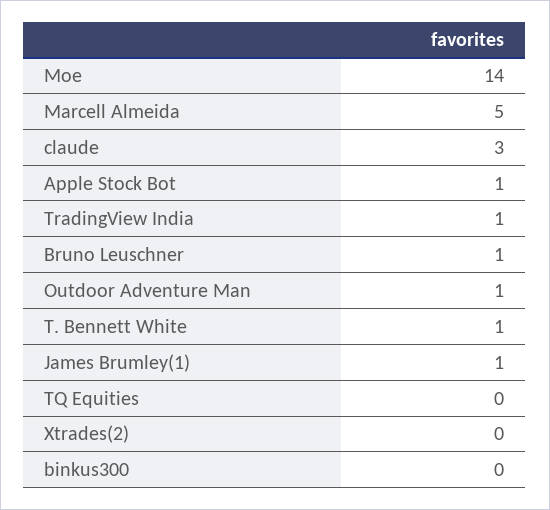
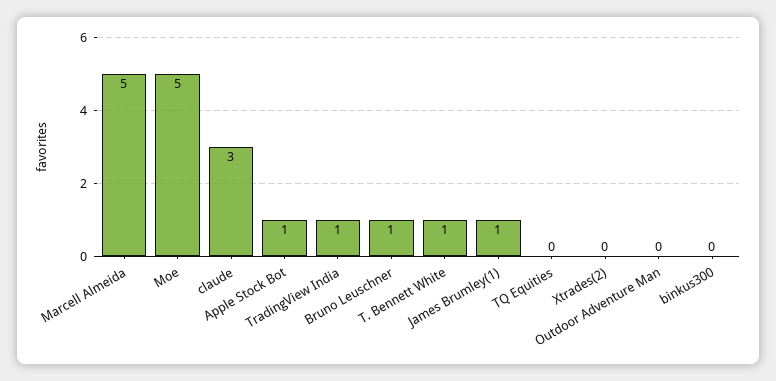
  {
-   "Moe": 14,
+   "Moe": 5,
    "Marcell Almeida": 5,
    "claude": 3,
    "Apple Stock Bot": 1,
    "TradingView India": 1,
    "Bruno Leuschner": 1,
-   "Outdoor Adventure Man": 1,
+   "Outdoor Adventure Man": 0,
    "T. Bennett White": 1,
    "James Brumley(1)": 1,
    "TQ Equities": 0,
    "Xtrades(2)": 0,
    "binkus300": 0
  }

